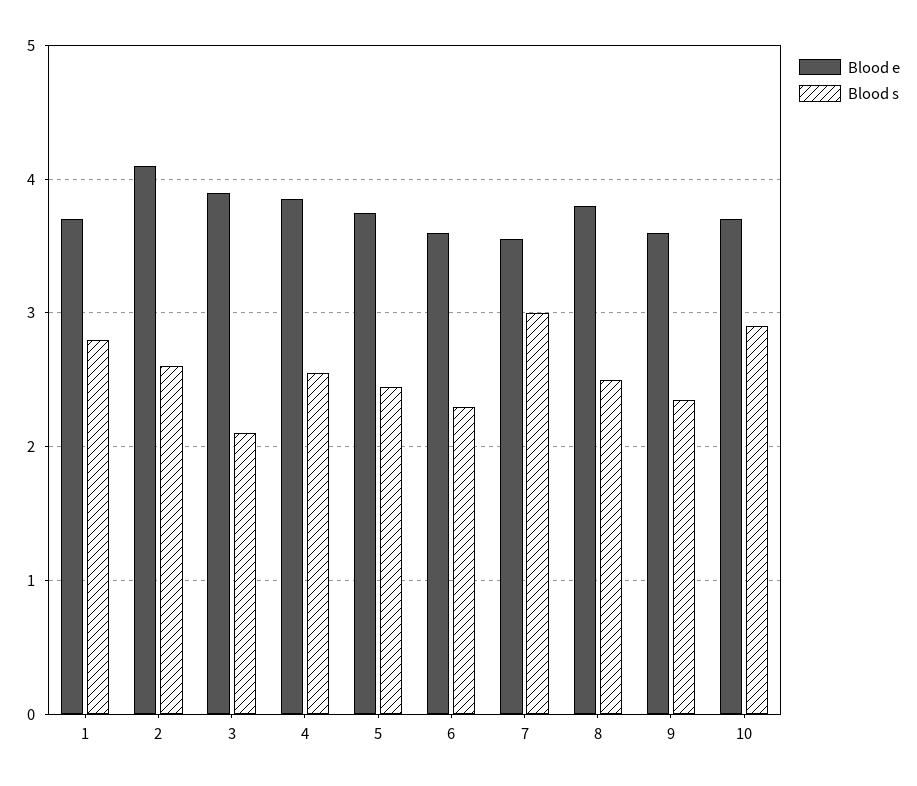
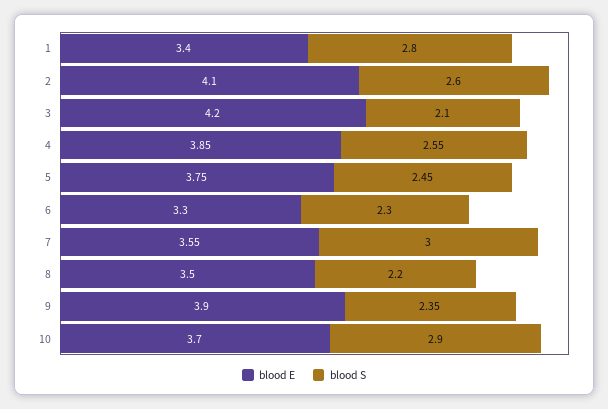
  {
    "Blood e": {
-     "1": 3.7,
+     "1": 3.4,
      "2": 4.1,
-     "3": 3.9,
+     "3": 4.2,
      "4": 3.85,
      "5": 3.75,
-     "6": 3.6,
+     "6": 3.3,
      "7": 3.55,
-     "8": 3.8,
+     "8": 3.5,
-     "9": 3.6,
+     "9": 3.9,
      "10": 3.7
    },
    "Blood s": {
      "1": 2.8,
      "2": 2.6,
      "3": 2.1,
      "4": 2.55,
      "5": 2.45,
      "6": 2.3,
      "7": 3,
-     "8": 2.5,
+     "8": 2.2,
      "9": 2.35,
      "10": 2.9
    }
  }

